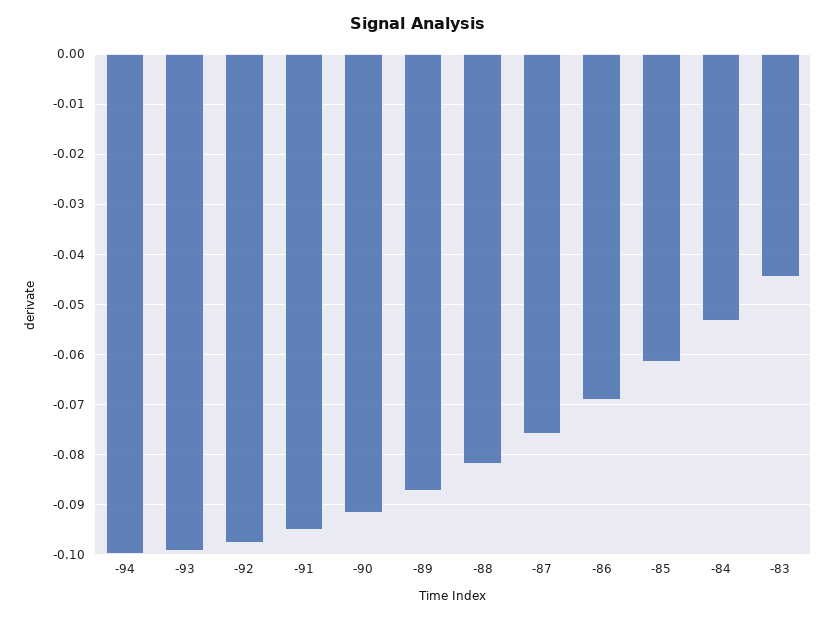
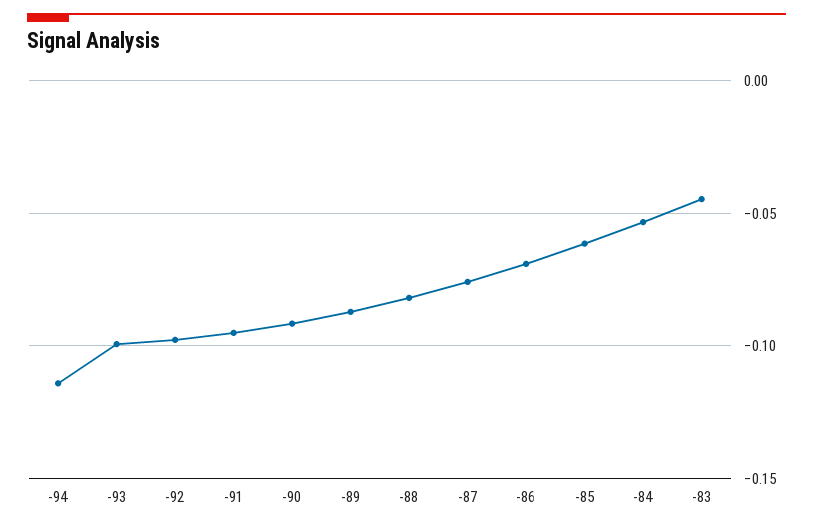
  {
-   "-94": -0.1,
+   "-94": -0.115,
    "-93": -0.1,
    "-92": -0.098,
    "-91": -0.096,
    "-90": -0.092,
    "-89": -0.088,
    "-88": -0.082,
    "-87": -0.076,
    "-86": -0.07,
    "-85": -0.062,
    "-84": -0.054,
    "-83": -0.044
  }

